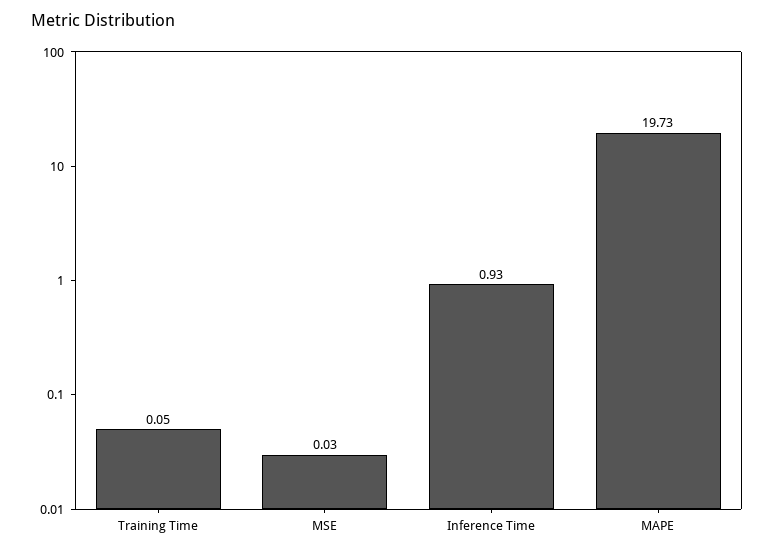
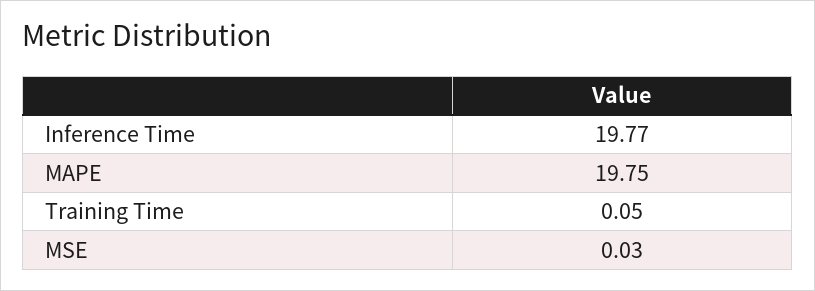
  {
    "Training Time": 0.05,
    "MSE": 0.03,
-   "Inference Time": 0.93,
+   "Inference Time": 19.77,
-   "MAPE": 19.73
+   "MAPE": 19.75
  }

